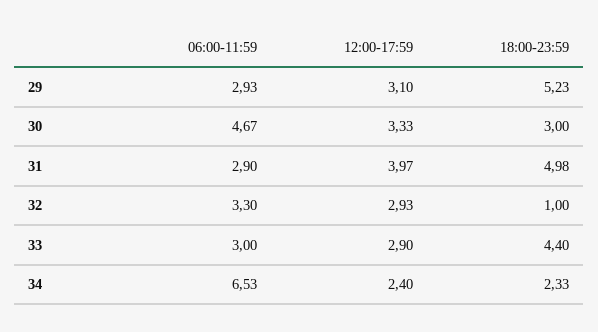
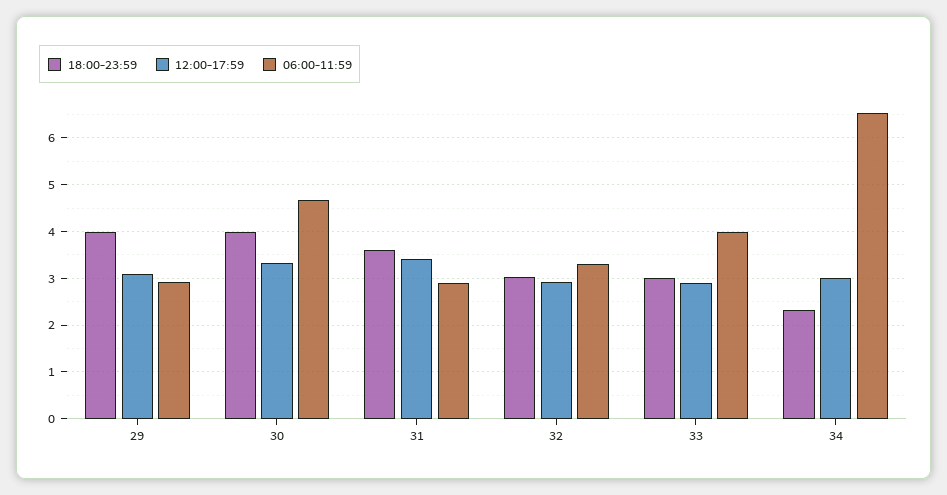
  {
    "06:00-11:59": {
      "29": 2.93,
      "30": 4.67,
      "31": 2.9,
      "32": 3.3,
-     "33": 3,
+     "33": 4,
      "34": 6.53
    },
    "12:00-17:59": {
      "29": 3.1,
      "30": 3.33,
-     "31": 3.97,
+     "31": 3.4,
      "32": 2.93,
      "33": 2.9,
-     "34": 2.4
+     "34": 3
    },
    "18:00-23:59": {
-     "29": 5.23,
+     "29": 4,
-     "30": 3,
+     "30": 4,
-     "31": 4.98,
+     "31": 3.6,
-     "32": 1,
+     "32": 3,
-     "33": 4.4,
+     "33": 3,
      "34": 2.33
    }
  }

